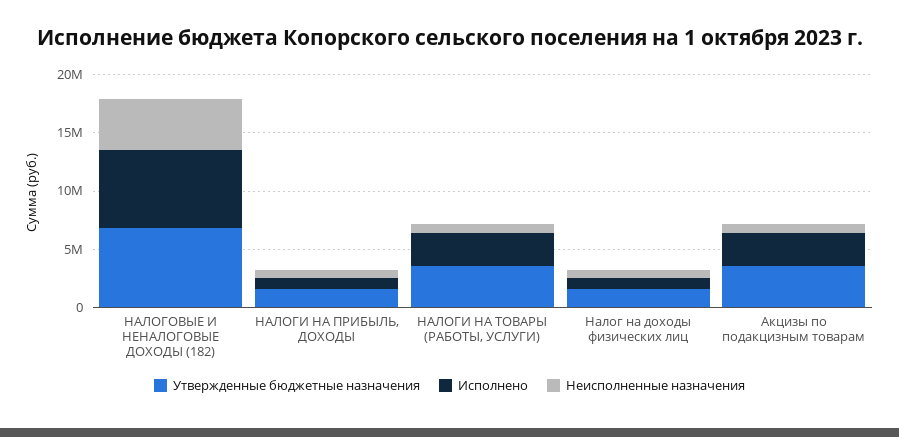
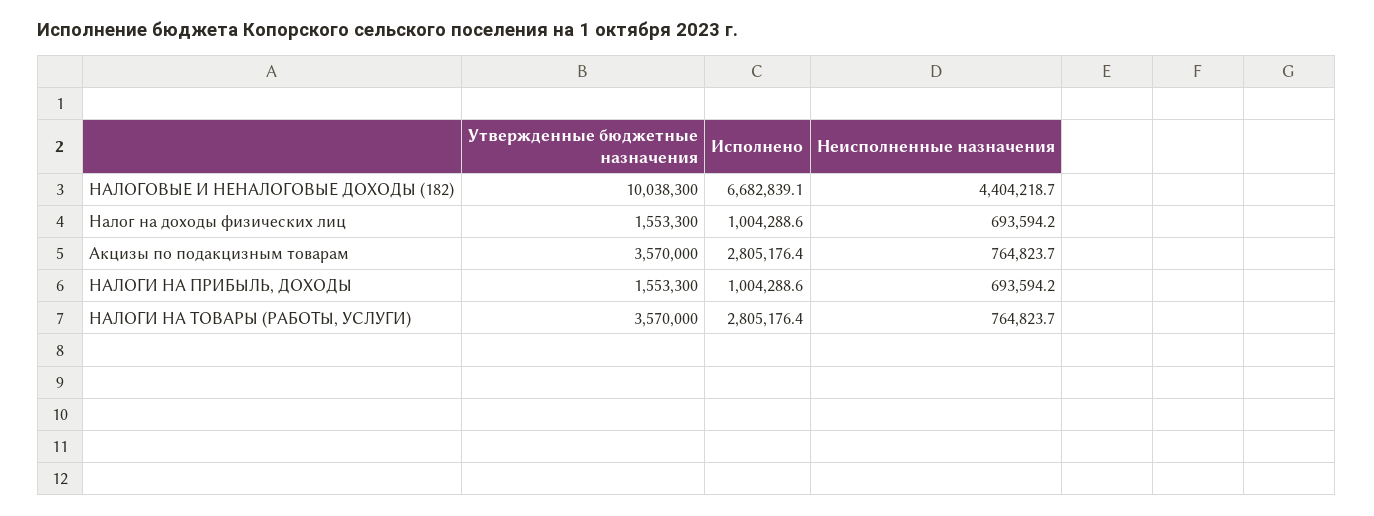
  {
    "Утвержденные бюджетные назначения": {
-     "НАЛОГОВЫЕ И НЕНАЛОГОВЫЕ ДОХОДЫ (182)": 7000000,
+     "НАЛОГОВЫЕ И НЕНАЛОГОВЫЕ ДОХОДЫ (182)": 10038300,
      "НАЛОГИ НА ПРИБЫЛЬ, ДОХОДЫ": 1553300,
      "НАЛОГИ НА ТОВАРЫ (РАБОТЫ, УСЛУГИ)": 3570000,
      "Налог на доходы физических лиц": 1553300,
      "Акцизы по подакцизным товарам": 3570000
    },
    "Исполнено": {
      "НАЛОГОВЫЕ И НЕНАЛОГОВЫЕ ДОХОДЫ (182)": 6682839.1,
      "НАЛОГИ НА ПРИБЫЛЬ, ДОХОДЫ": 1004288.6,
      "НАЛОГИ НА ТОВАРЫ (РАБОТЫ, УСЛУГИ)": 2805176.4,
      "Налог на доходы физических лиц": 1004288.6,
      "Акцизы по подакцизным товарам": 2805176.4
    },
    "Неисполненные назначения": {
      "НАЛОГОВЫЕ И НЕНАЛОГОВЫЕ ДОХОДЫ (182)": 4404218.7,
      "НАЛОГИ НА ПРИБЫЛЬ, ДОХОДЫ": 693594.2,
      "НАЛОГИ НА ТОВАРЫ (РАБОТЫ, УСЛУГИ)": 764823.7,
      "Налог на доходы физических лиц": 693594.2,
      "Акцизы по подакцизным товарам": 764823.7
    }
  }

